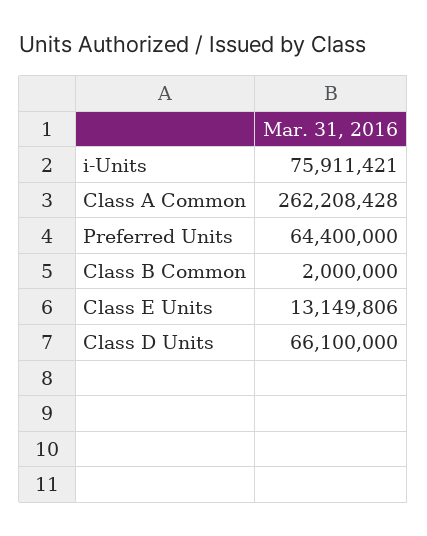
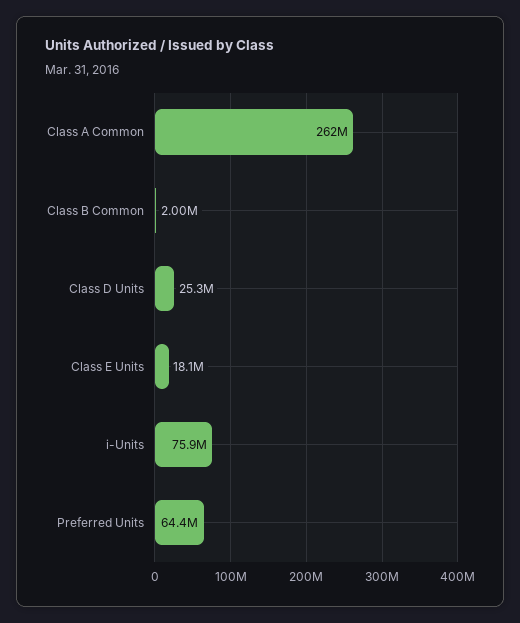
  {
    "i-Units": 75911421,
    "Class A Common": 262208428,
    "Preferred Units": 64400000,
    "Class B Common": 2000000,
-   "Class E Units": 13149806,
+   "Class E Units": 18100000,
-   "Class D Units": 66100000
+   "Class D Units": 25300000
  }

